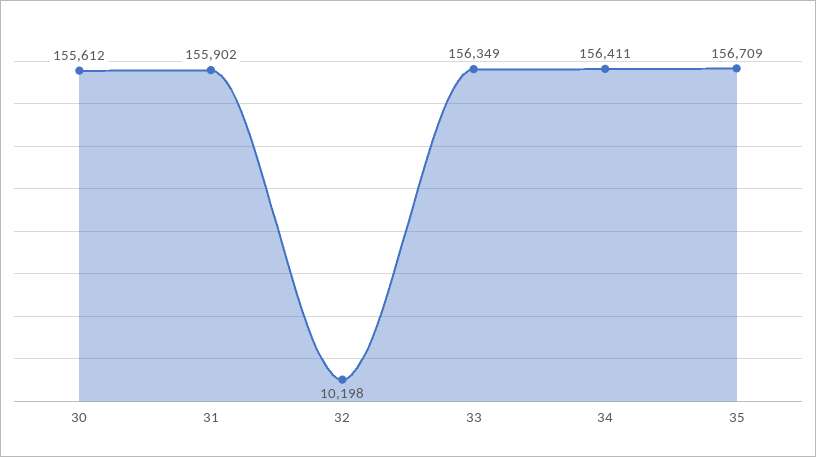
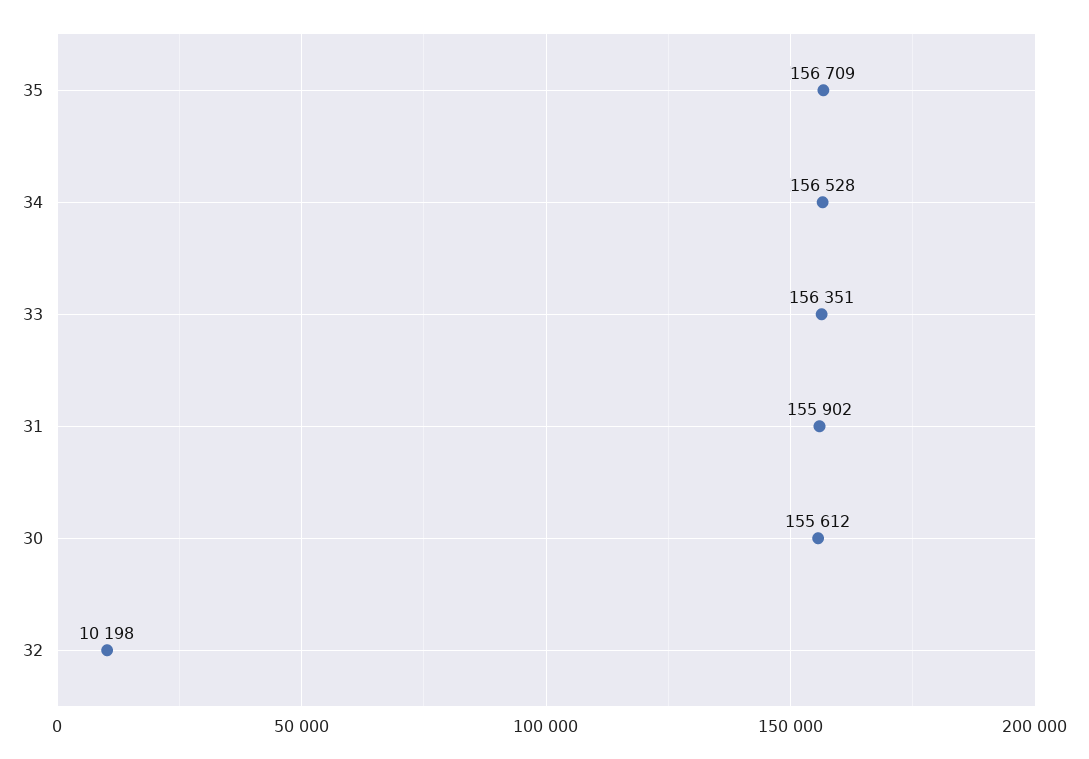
  {
    "30": 155612,
    "31": 155902,
    "32": 10198,
-   "33": 156349,
+   "33": 156351,
-   "34": 156411,
+   "34": 156528,
    "35": 156709
  }

